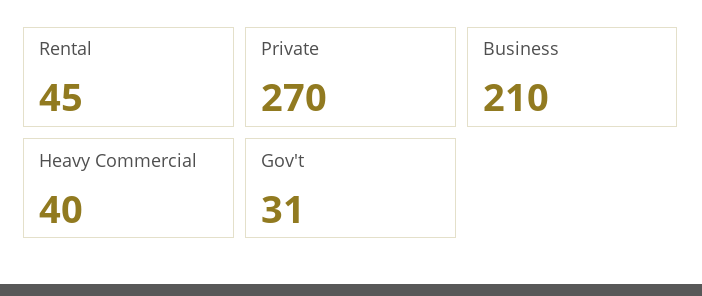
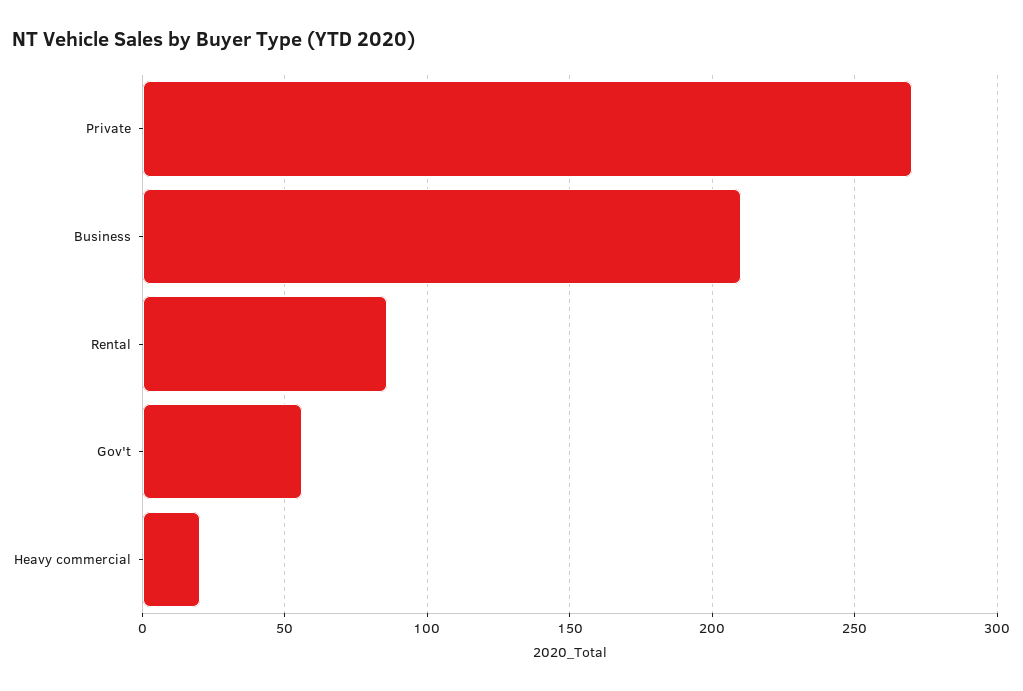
  {
-   "Rental": 45,
+   "Rental": 85,
    "Private": 270,
    "Business": 210,
-   "Heavy Commercial": 40,
+   "Heavy Commercial": 20,
-   "Gov't": 31
+   "Gov't": 55
  }

